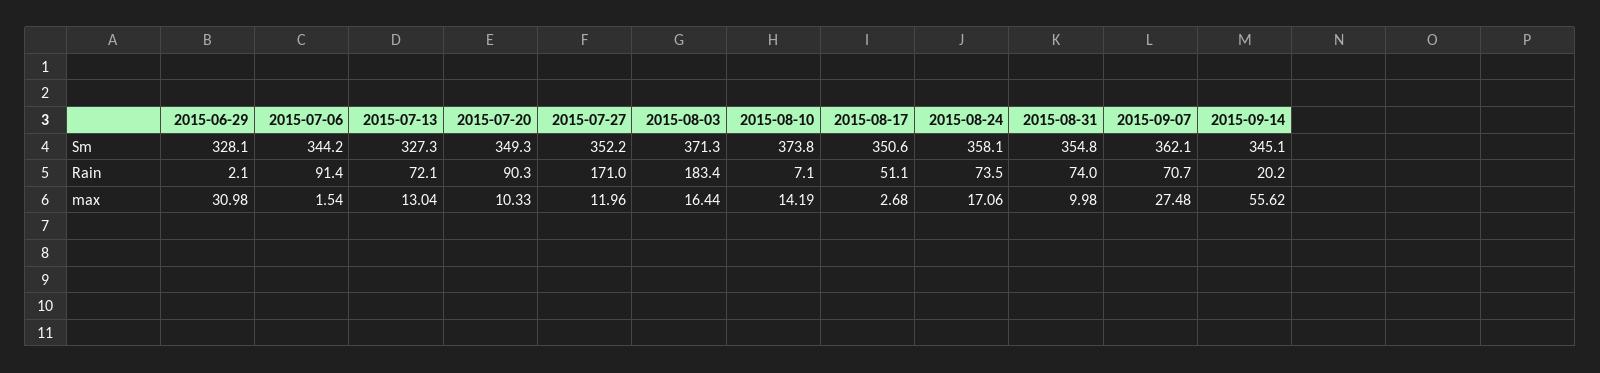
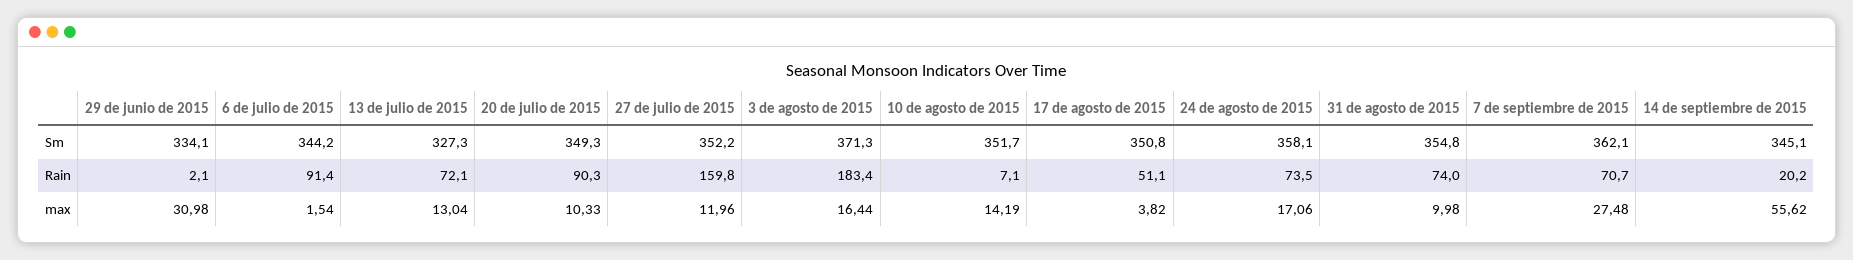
  {
    "2015-06-29": {
-     "Sm": 328.1,
+     "Sm": 334.1,
      "Rain": 2.1,
      "max": 30.98
    },
    "2015-07-06": {
      "Sm": 344.2,
      "Rain": 91.4,
      "max": 1.54
    },
    "2015-07-13": {
      "Sm": 327.3,
      "Rain": 72.1,
      "max": 13.04
    },
    "2015-07-20": {
      "Sm": 349.3,
      "Rain": 90.3,
      "max": 10.33
    },
    "2015-07-27": {
      "Sm": 352.2,
-     "Rain": 171,
+     "Rain": 159.8,
      "max": 11.96
    },
    "2015-08-03": {
      "Sm": 371.3,
      "Rain": 183.4,
      "max": 16.44
    },
    "2015-08-10": {
-     "Sm": 373.8,
+     "Sm": 351.7,
      "Rain": 7.1,
      "max": 14.19
    },
    "2015-08-17": {
-     "Sm": 350.6,
+     "Sm": 350.8,
      "Rain": 51.1,
-     "max": 2.68
+     "max": 3.82
    },
    "2015-08-24": {
      "Sm": 358.1,
      "Rain": 73.5,
      "max": 17.06
    },
    "2015-08-31": {
      "Sm": 354.8,
      "Rain": 74,
      "max": 9.98
    },
    "2015-09-07": {
      "Sm": 362.1,
      "Rain": 70.7,
      "max": 27.48
    },
    "2015-09-14": {
      "Sm": 345.1,
      "Rain": 20.2,
      "max": 55.62
    }
  }

